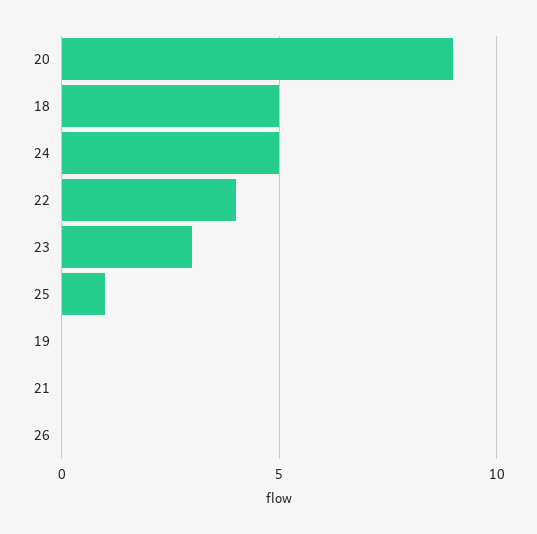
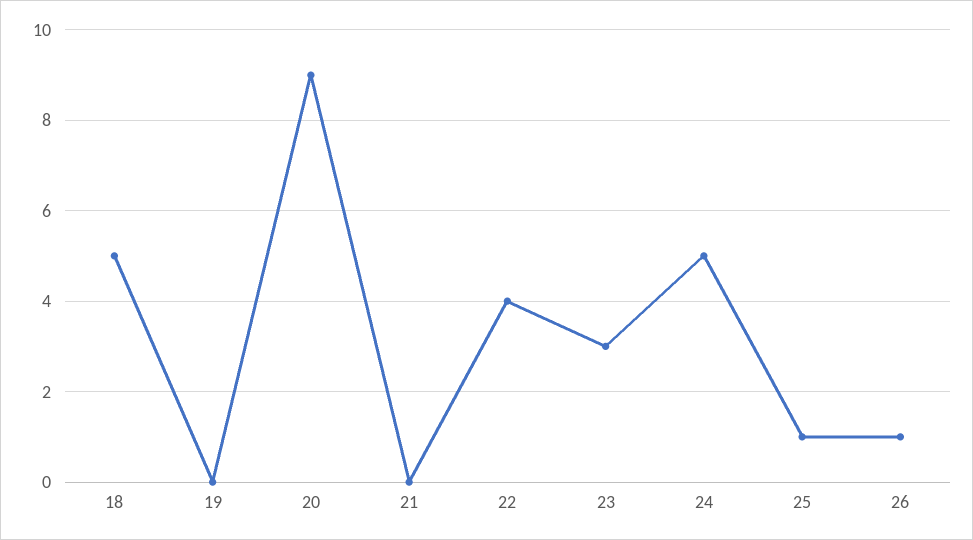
  {
    "20": 9,
    "18": 5,
    "24": 5,
    "22": 4,
    "23": 3,
    "25": 1,
    "19": 0,
    "21": 0,
-   "26": 0
+   "26": 1
  }

